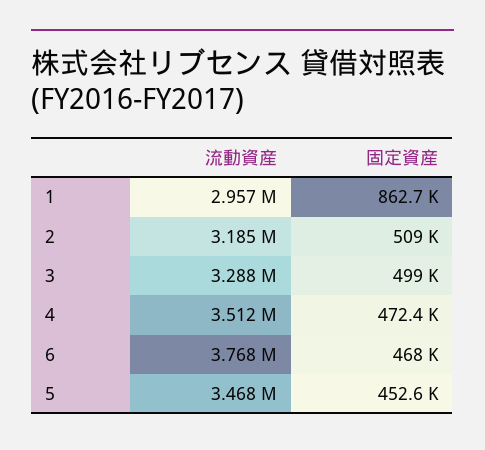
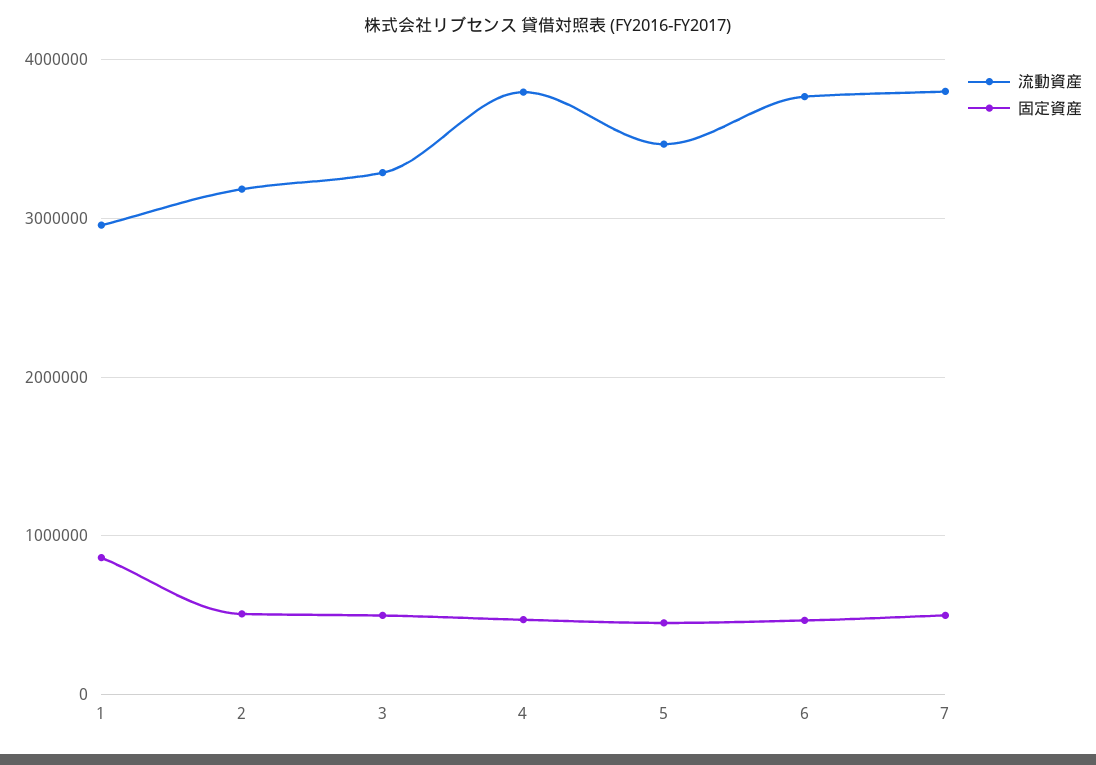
  {
    "流動資産": {
      "1": 2957000,
      "2": 3185000,
      "3": 3288000,
-     "4": 3512000,
+     "4": 3800000,
      "6": 3768000,
-     "5": 3468000
+     "5": 3468000,
+     "7": 3800000
    },
    "固定資産": {
      "1": 862700,
      "2": 509000,
      "3": 499000,
      "4": 472400,
      "6": 468000,
-     "5": 452600
+     "5": 452600,
+     "7": 500000
    }
  }

